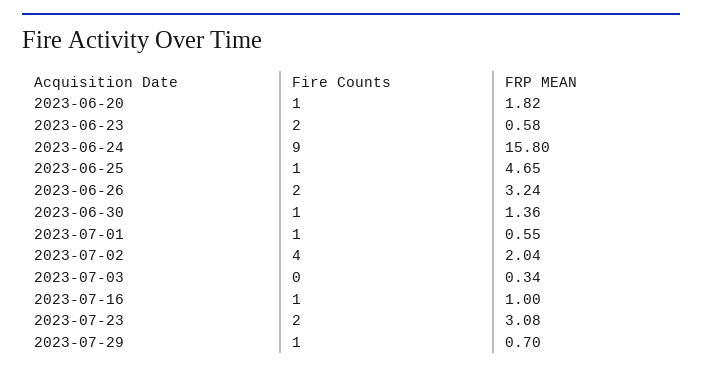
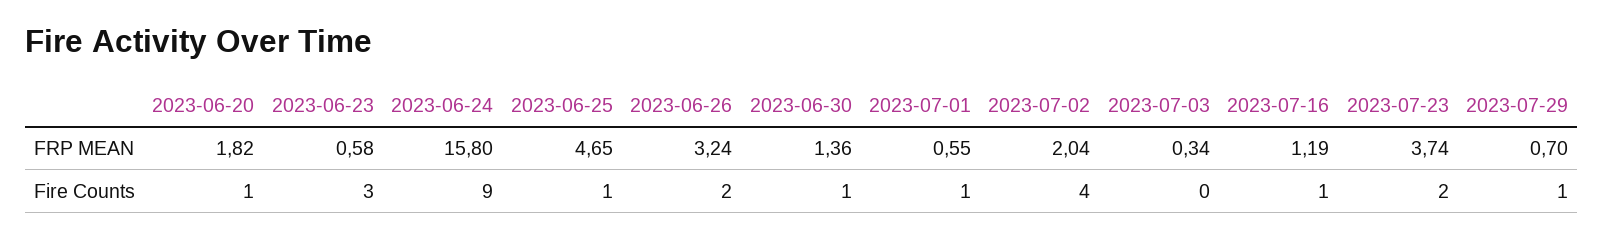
  {
    "Fire Counts": {
      "2023-06-20": 1,
-     "2023-06-23": 2,
+     "2023-06-23": 3,
      "2023-06-24": 9,
      "2023-06-25": 1,
      "2023-06-26": 2,
      "2023-06-30": 1,
      "2023-07-01": 1,
      "2023-07-02": 4,
      "2023-07-03": 0,
      "2023-07-16": 1,
      "2023-07-23": 2,
      "2023-07-29": 1
    },
    "FRP MEAN": {
      "2023-06-20": 1.82,
      "2023-06-23": 0.58,
      "2023-06-24": 15.8,
      "2023-06-25": 4.65,
      "2023-06-26": 3.24,
      "2023-06-30": 1.36,
      "2023-07-01": 0.55,
      "2023-07-02": 2.04,
      "2023-07-03": 0.34,
-     "2023-07-16": 1,
+     "2023-07-16": 1.19,
-     "2023-07-23": 3.08,
+     "2023-07-23": 3.74,
      "2023-07-29": 0.7
    }
  }

